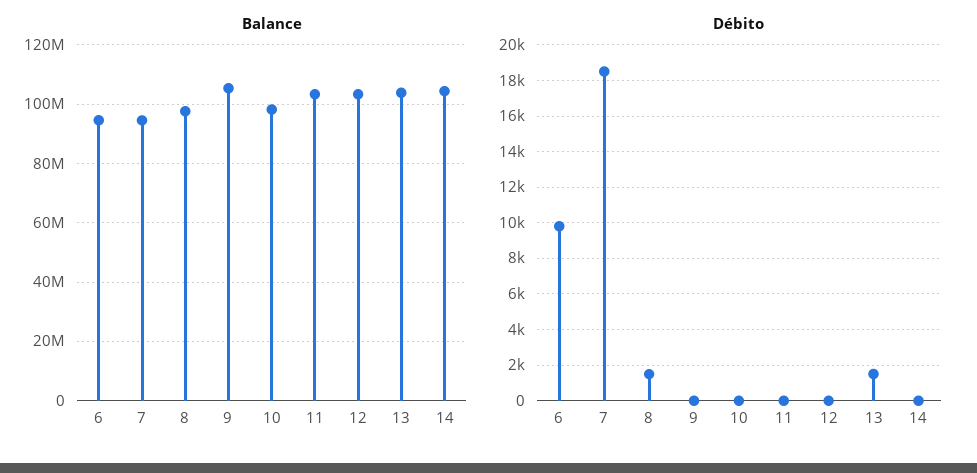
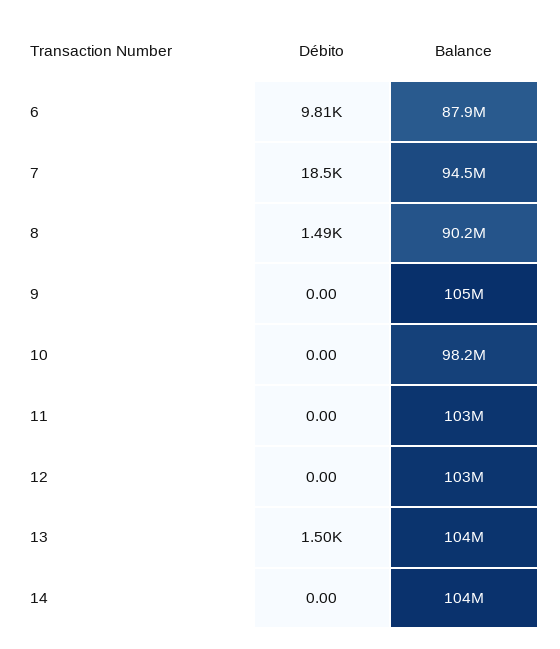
  {
    "Balance": {
-     "6": 95000000,
+     "6": 87900000,
      "7": 94500000,
-     "8": 97500000,
+     "8": 90200000,
      "9": 105000000,
      "10": 98200000,
      "11": 103000000,
      "12": 103000000,
      "13": 104000000,
      "14": 104000000
    },
    "Débito": {
      "6": 9810,
      "7": 18500,
      "8": 1490,
      "9": 0,
      "10": 0,
      "11": 0,
      "12": 0,
      "13": 1500,
      "14": 0
    }
  }

